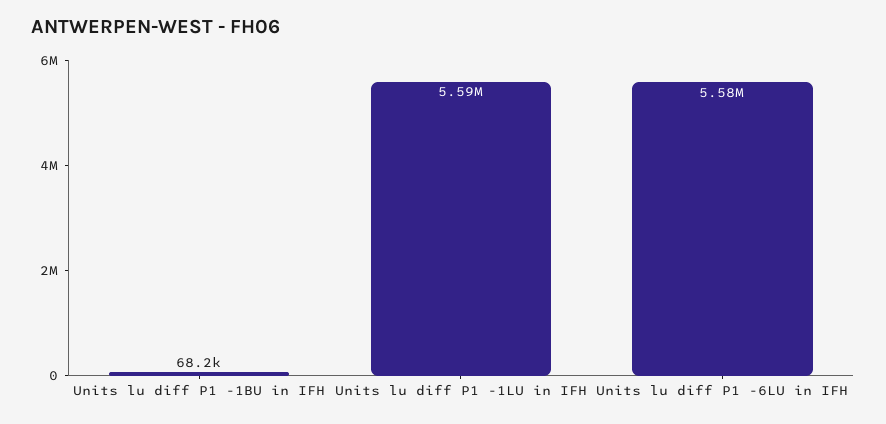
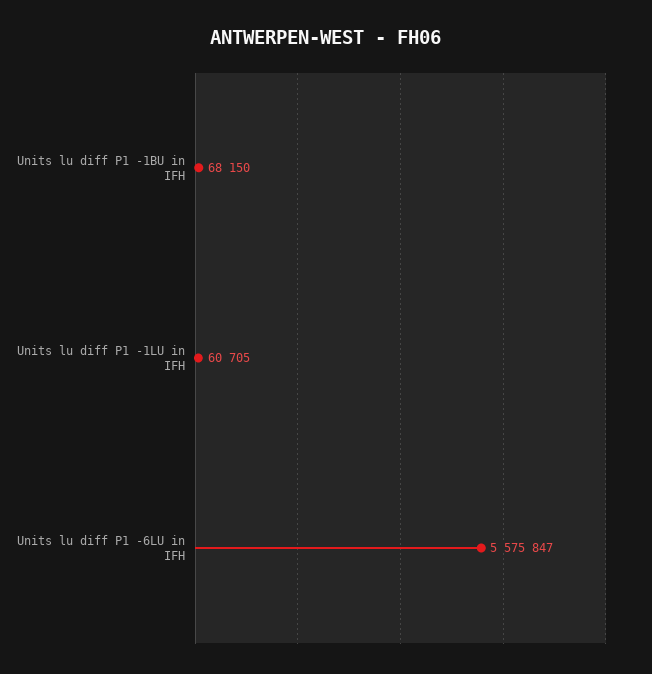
  {
    "Units lu diff P1 -1BU in IFH": 68150,
-   "Units lu diff P1 -1LU in IFH": 5590000,
+   "Units lu diff P1 -1LU in IFH": 60705,
    "Units lu diff P1 -6LU in IFH": 5575847
  }

